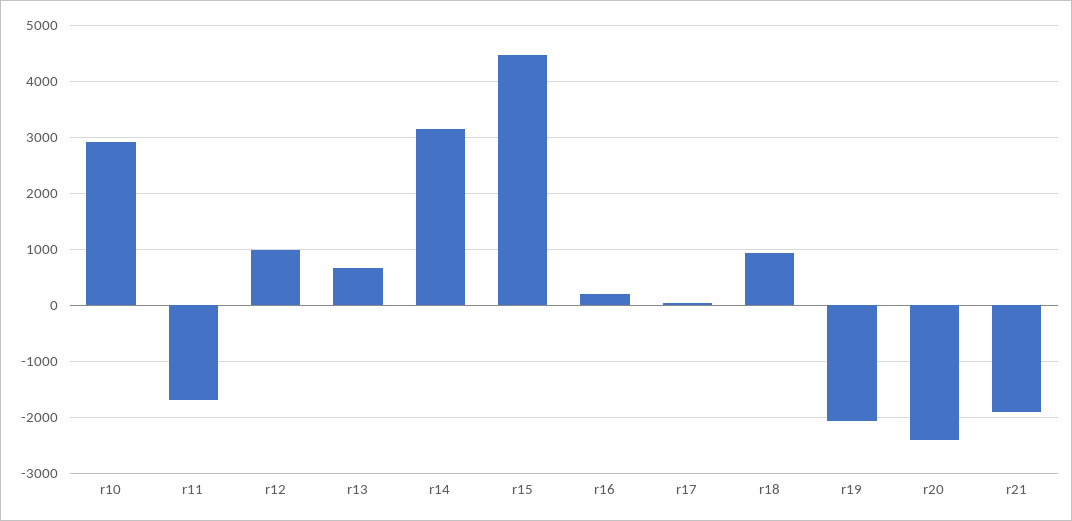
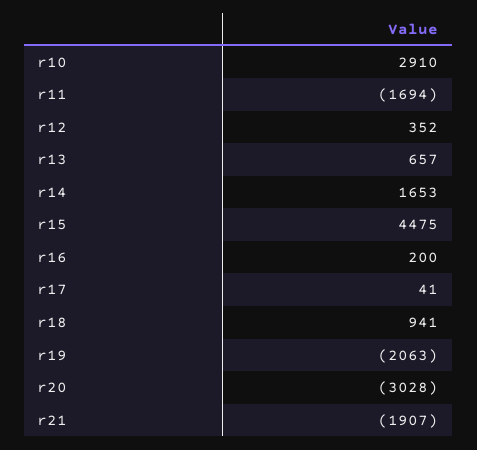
  {
    "r10": 2910,
    "r11": -1694,
-   "r12": 1000,
+   "r12": 352,
    "r13": 657,
-   "r14": 3200,
+   "r14": 1653,
    "r15": 4475,
    "r16": 200,
    "r17": 41,
    "r18": 941,
    "r19": -2063,
-   "r20": -2400,
+   "r20": -3028,
    "r21": -1907
  }

